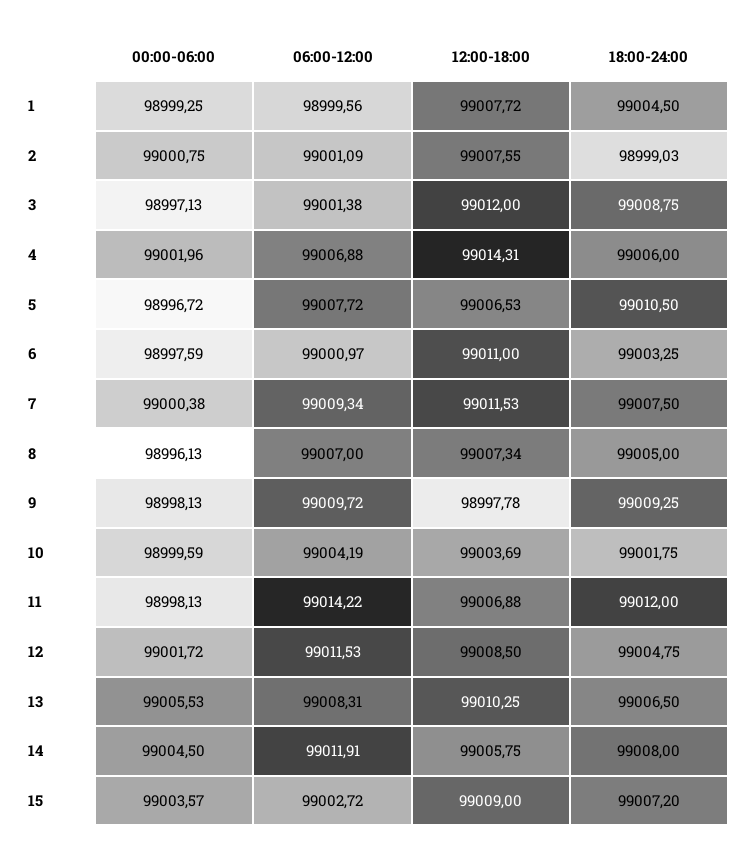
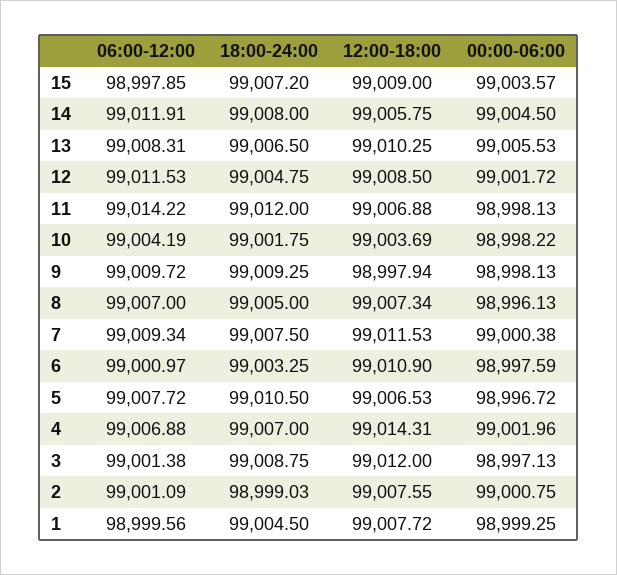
  {
    "00:00-06:00": {
      "1": 98999.25,
      "2": 99000.75,
      "3": 98997.13,
      "4": 99001.96,
      "5": 98996.72,
      "6": 98997.59,
      "7": 99000.38,
      "8": 98996.13,
      "9": 98998.13,
-     "10": 98999.59,
+     "10": 98998.22,
      "11": 98998.13,
      "12": 99001.72,
      "13": 99005.53,
      "14": 99004.5,
      "15": 99003.57
    },
    "06:00-12:00": {
      "1": 98999.56,
      "2": 99001.09,
      "3": 99001.38,
      "4": 99006.88,
      "5": 99007.72,
      "6": 99000.97,
      "7": 99009.34,
      "8": 99007,
      "9": 99009.72,
      "10": 99004.19,
      "11": 99014.22,
      "12": 99011.53,
      "13": 99008.31,
      "14": 99011.91,
-     "15": 99002.72
+     "15": 98997.85
    },
    "12:00-18:00": {
      "1": 99007.72,
      "2": 99007.55,
      "3": 99012,
      "4": 99014.31,
      "5": 99006.53,
-     "6": 99011,
+     "6": 99010.9,
      "7": 99011.53,
      "8": 99007.34,
-     "9": 98997.78,
+     "9": 98997.94,
      "10": 99003.69,
      "11": 99006.88,
      "12": 99008.5,
      "13": 99010.25,
      "14": 99005.75,
      "15": 99009
    },
    "18:00-24:00": {
      "1": 99004.5,
      "2": 98999.03,
      "3": 99008.75,
-     "4": 99006,
+     "4": 99007,
      "5": 99010.5,
      "6": 99003.25,
      "7": 99007.5,
      "8": 99005,
      "9": 99009.25,
      "10": 99001.75,
      "11": 99012,
      "12": 99004.75,
      "13": 99006.5,
      "14": 99008,
      "15": 99007.2
    }
  }

